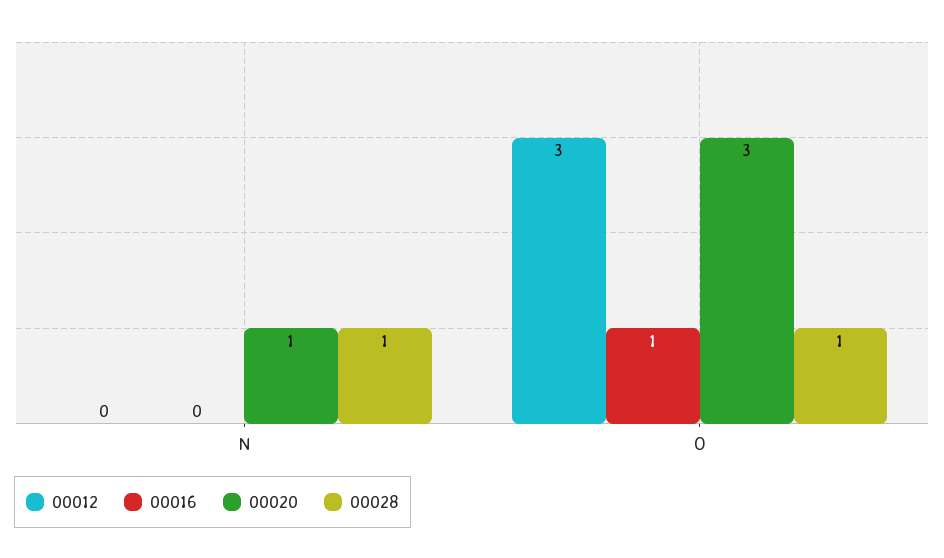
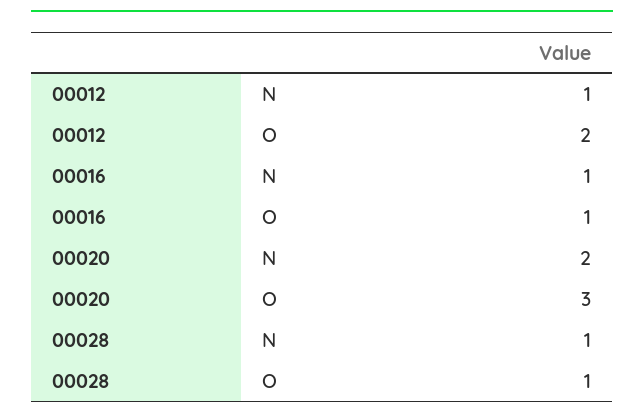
  {
    "00012": {
-     "N": 0,
+     "N": 1,
-     "O": 3
+     "O": 2
    },
    "00016": {
-     "N": 0,
+     "N": 1,
      "O": 1
    },
    "00020": {
-     "N": 1,
+     "N": 2,
      "O": 3
    },
    "00028": {
      "N": 1,
      "O": 1
    }
  }

